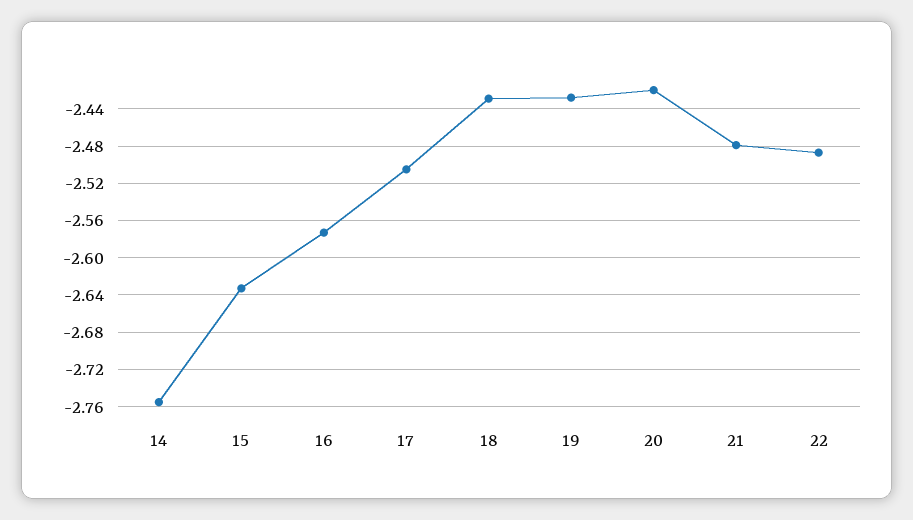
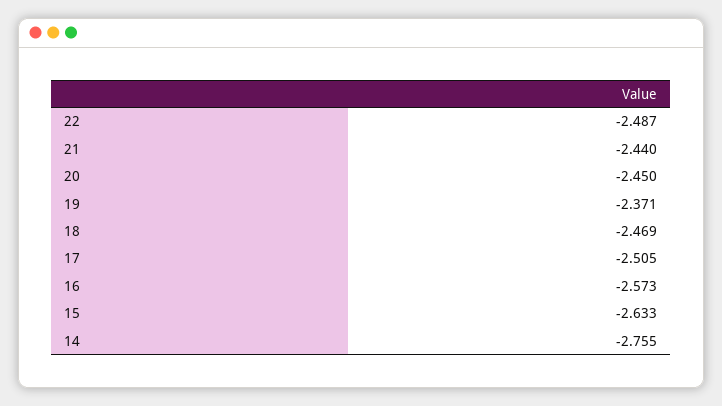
  {
    "14": -2.755,
    "15": -2.633,
    "16": -2.573,
    "17": -2.505,
-   "18": -2.43,
+   "18": -2.469,
-   "19": -2.43,
+   "19": -2.371,
-   "20": -2.42,
+   "20": -2.45,
-   "21": -2.48,
+   "21": -2.44,
    "22": -2.487
  }

